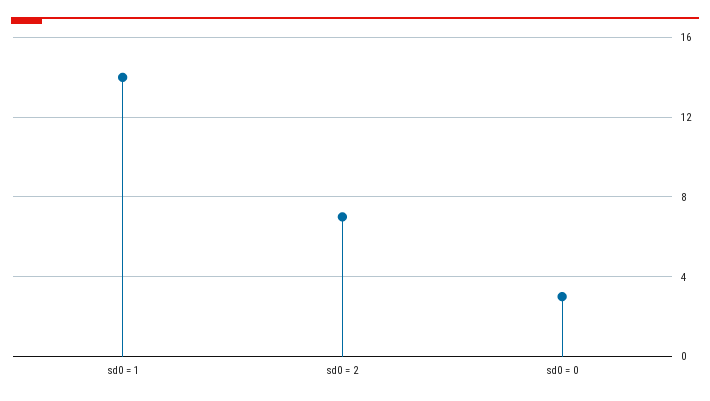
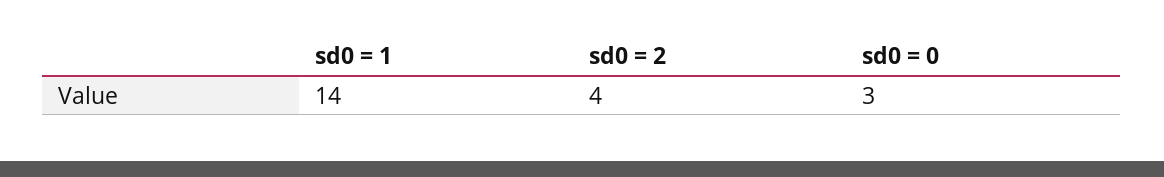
  {
    "sd0 = 1": 14,
-   "sd0 = 2": 7,
+   "sd0 = 2": 4,
    "sd0 = 0": 3
  }

